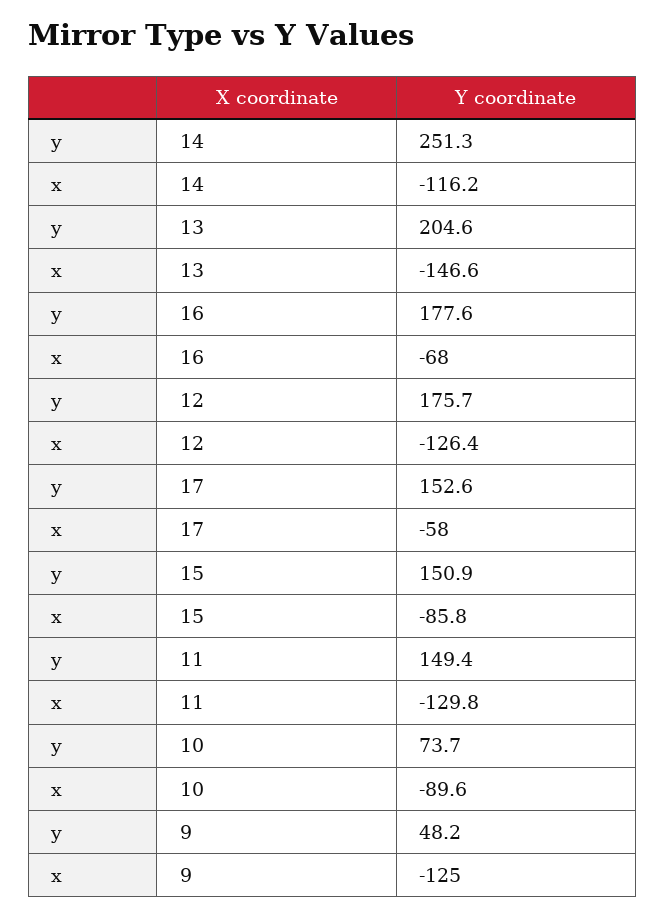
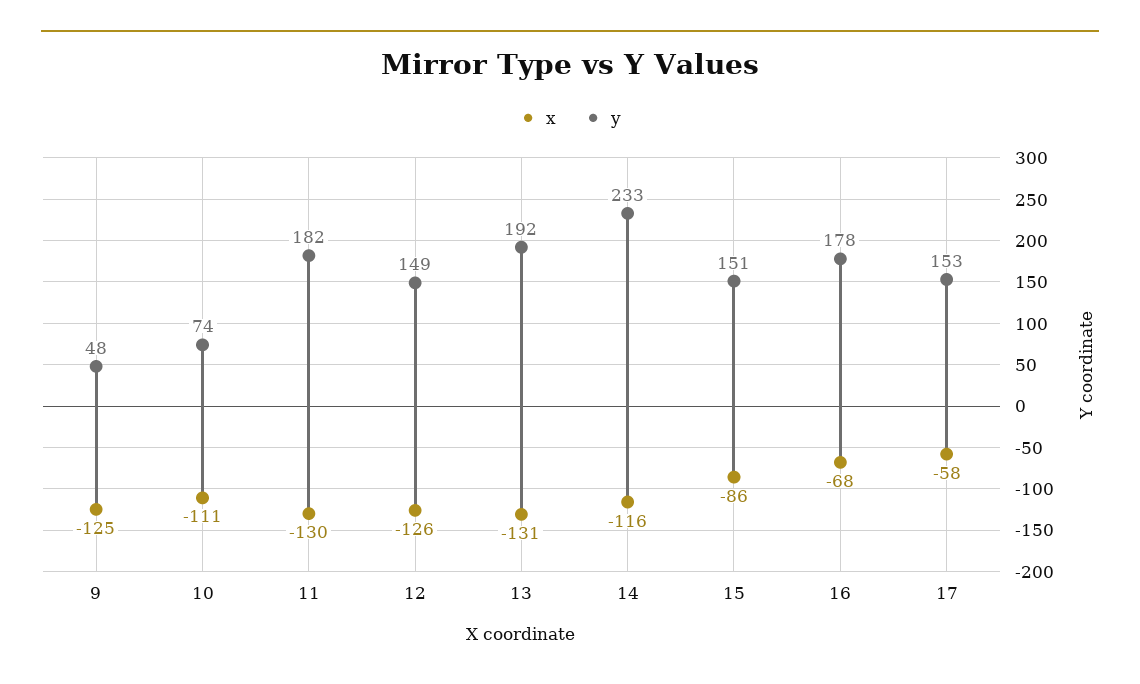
  {
    "y": {
-     "14": 251.3,
+     "14": 233,
-     "13": 204.6,
+     "13": 192,
      "16": 177.6,
-     "12": 175.7,
+     "12": 149,
      "17": 152.6,
      "15": 150.9,
-     "11": 149.4,
+     "11": 182,
      "10": 73.7,
      "9": 48.2
    },
    "x": {
      "14": -116.2,
-     "13": -146.6,
+     "13": -131,
      "16": -68,
      "12": -126.4,
      "17": -58,
      "15": -85.8,
      "11": -129.8,
-     "10": -89.6,
+     "10": -111,
      "9": -125
    }
  }

